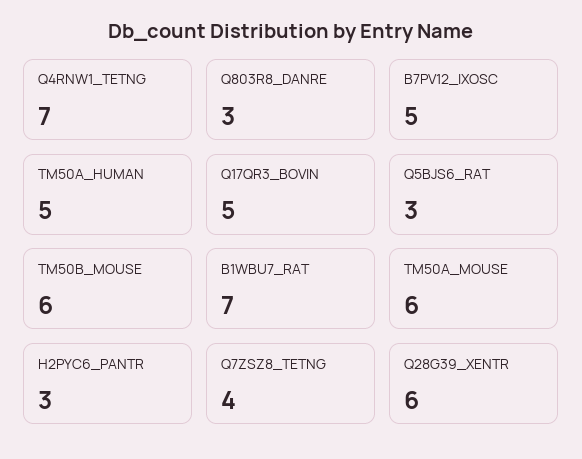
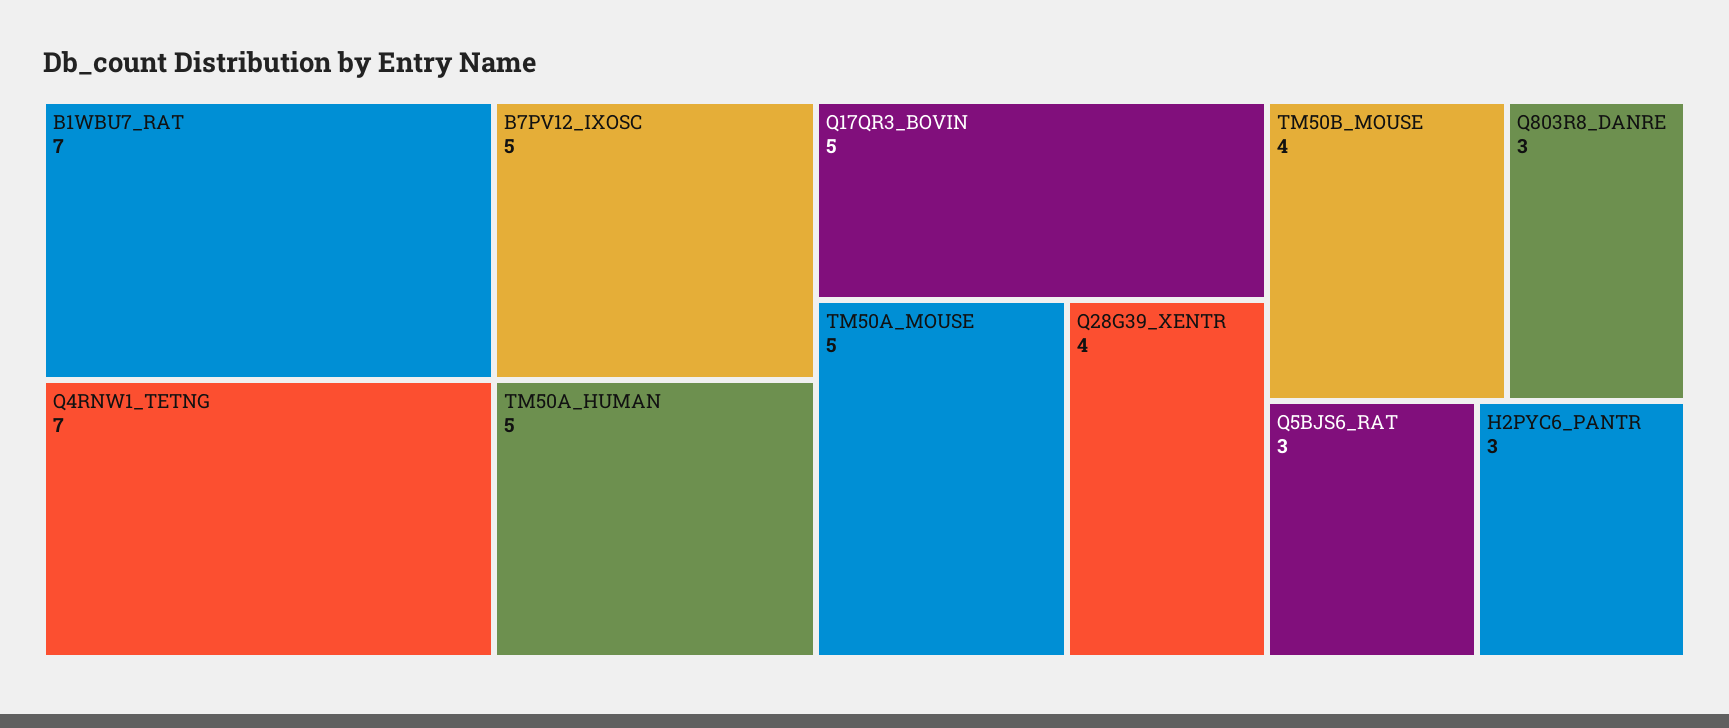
  {
    "Q4RNW1_TETNG": 7,
    "Q803R8_DANRE": 3,
    "B7PV12_IXOSC": 5,
    "TM50A_HUMAN": 5,
    "Q17QR3_BOVIN": 5,
    "Q5BJS6_RAT": 3,
-   "TM50B_MOUSE": 6,
+   "TM50B_MOUSE": 4,
    "B1WBU7_RAT": 7,
-   "TM50A_MOUSE": 6,
+   "TM50A_MOUSE": 5,
    "H2PYC6_PANTR": 3,
-   "Q7ZSZ8_TETNG": 4,
-   "Q28G39_XENTR": 6
+   "Q28G39_XENTR": 4
  }

